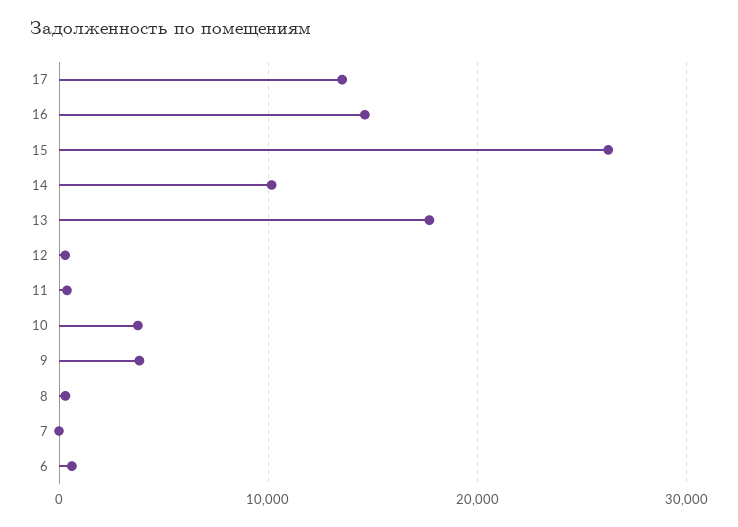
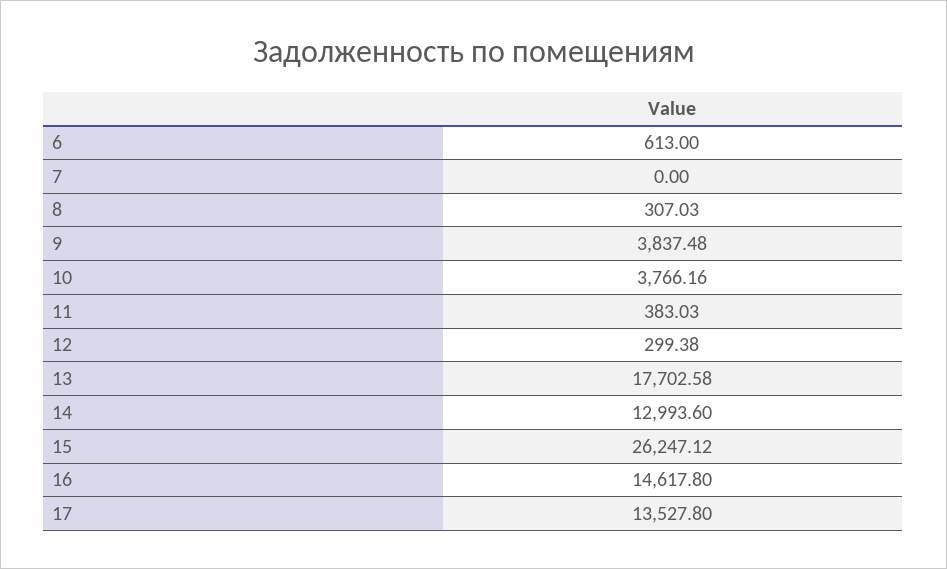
  {
    "17": 13527.8,
    "16": 14617.8,
    "15": 26247.12,
-   "14": 10000,
+   "14": 12993.6,
    "13": 17702.58,
    "12": 299.38,
    "11": 383.03,
    "10": 3766.16,
    "9": 3837.48,
    "8": 307.03,
    "7": 0,
    "6": 613
  }

